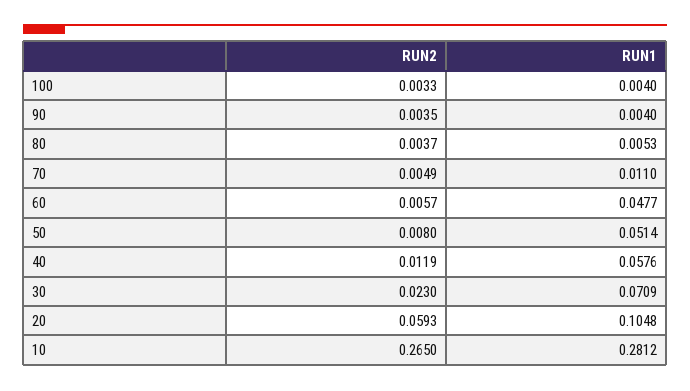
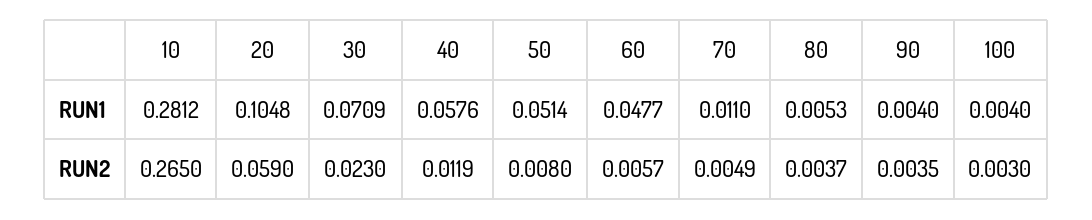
  {
    "RUN2": {
-     "100": 0.0033,
+     "100": 0.003,
      "90": 0.0035,
      "80": 0.0037,
      "70": 0.0049,
      "60": 0.0057,
      "50": 0.008,
      "40": 0.0119,
      "30": 0.023,
-     "20": 0.0593,
+     "20": 0.059,
      "10": 0.265
    },
    "RUN1": {
      "100": 0.004,
      "90": 0.004,
      "80": 0.0053,
      "70": 0.011,
      "60": 0.0477,
      "50": 0.0514,
      "40": 0.0576,
      "30": 0.0709,
      "20": 0.1048,
      "10": 0.2812
    }
  }

